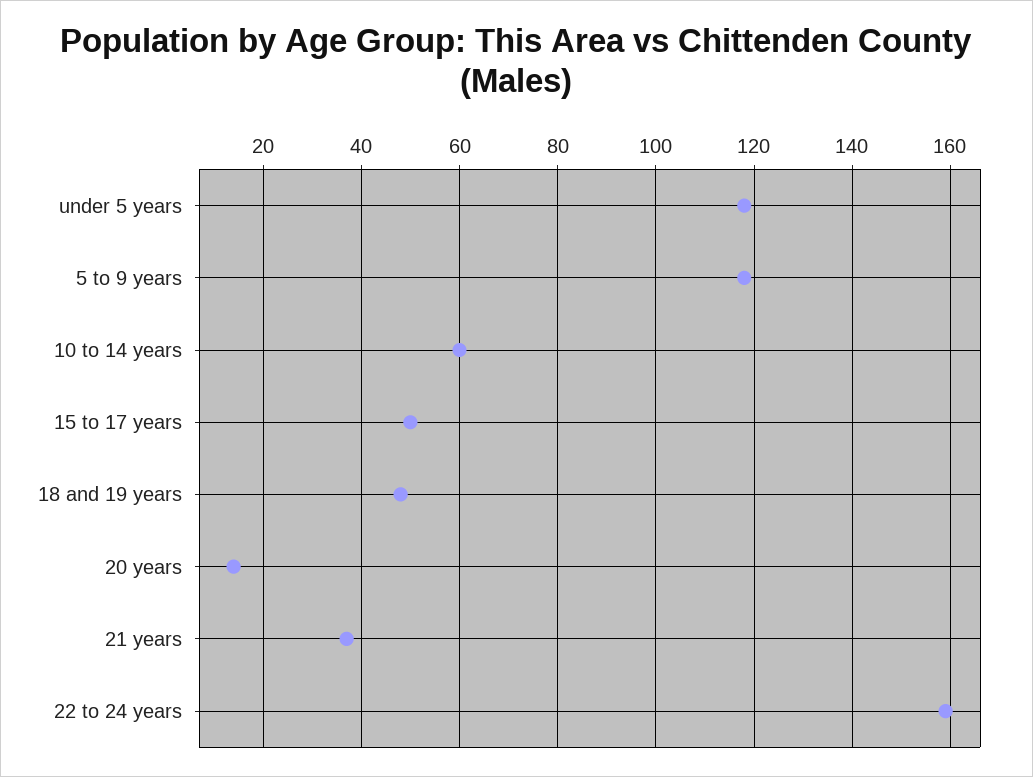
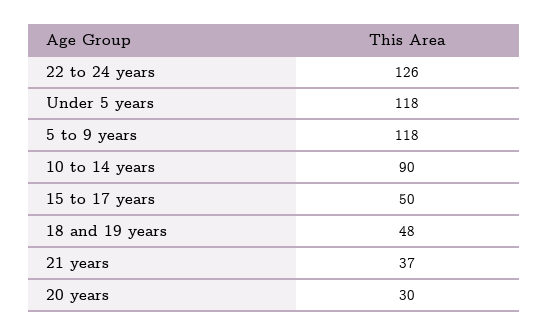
  {
    "under 5 years": 118,
    "5 to 9 years": 118,
-   "10 to 14 years": 60,
+   "10 to 14 years": 90,
    "15 to 17 years": 50,
    "18 and 19 years": 48,
-   "20 years": 15,
+   "20 years": 30,
    "21 years": 37,
-   "22 to 24 years": 160
+   "22 to 24 years": 126
  }

